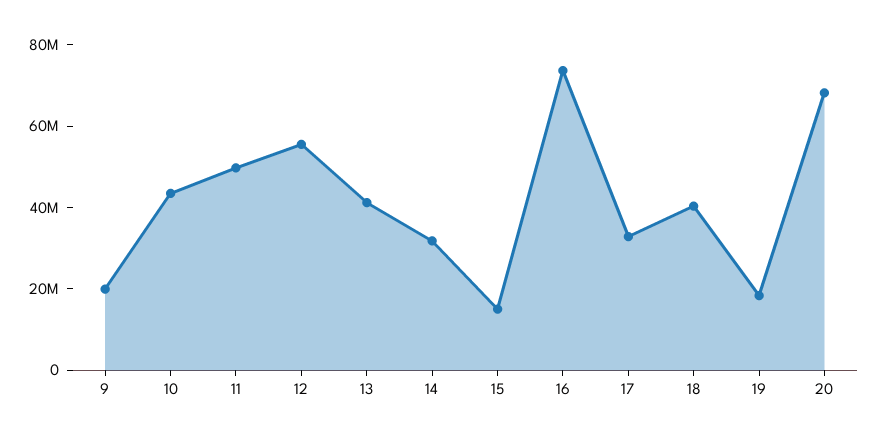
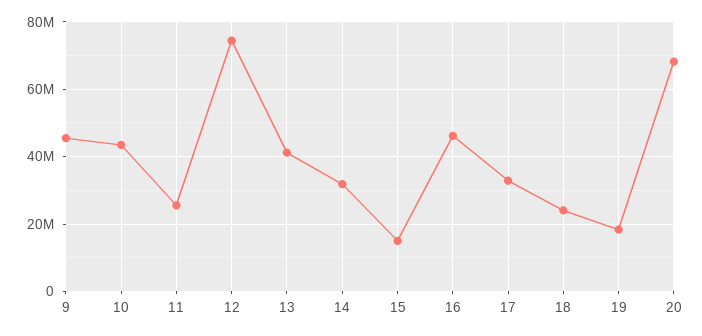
  {
-   "9": 20000000,
+   "9": 46000000,
    "10": 44000000,
-   "11": 50000000,
+   "11": 26000000,
-   "12": 55000000,
+   "12": 74000000,
    "13": 42000000,
    "14": 32000000,
    "15": 16000000,
-   "16": 75000000,
+   "16": 46000000,
    "17": 32000000,
-   "18": 40000000,
+   "18": 24000000,
    "19": 18000000,
    "20": 68000000
  }

